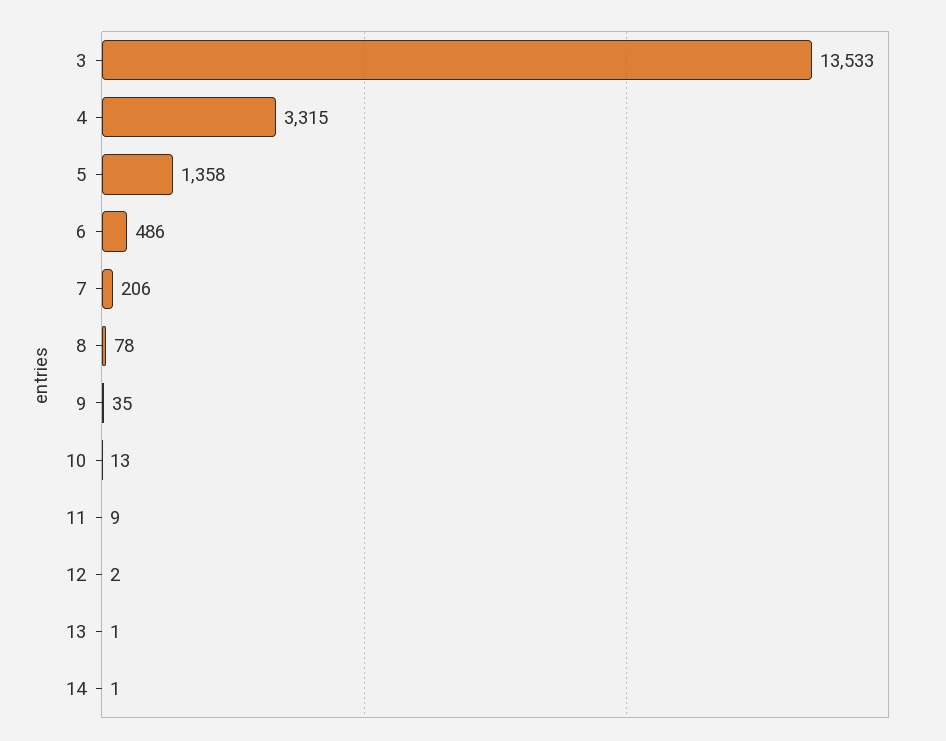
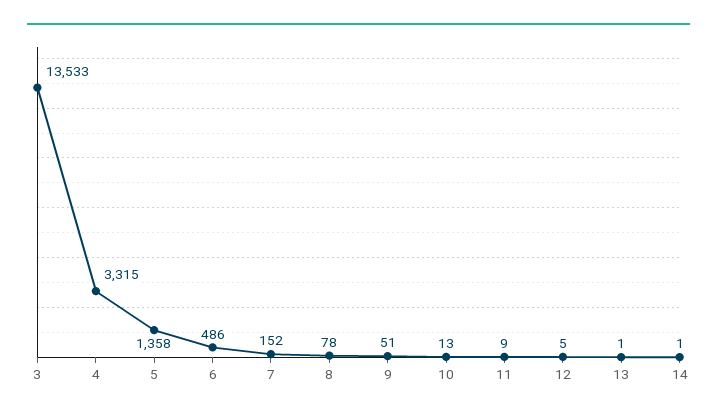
  {
    "3": 13533,
    "4": 3315,
    "5": 1358,
    "6": 486,
-   "7": 206,
+   "7": 152,
    "8": 78,
-   "9": 35,
+   "9": 51,
    "10": 13,
    "11": 9,
-   "12": 2,
+   "12": 5,
    "13": 1,
    "14": 1
  }

